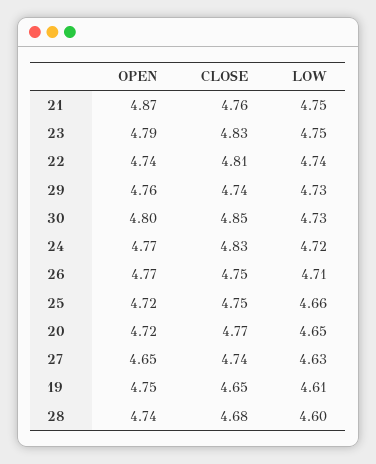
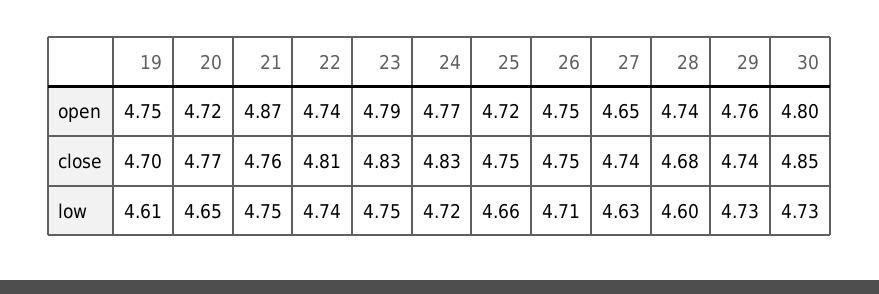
  {
    "OPEN": {
      "21": 4.87,
      "23": 4.79,
      "22": 4.74,
      "29": 4.76,
      "30": 4.8,
      "24": 4.77,
-     "26": 4.77,
+     "26": 4.75,
      "25": 4.72,
      "20": 4.72,
      "27": 4.65,
      "19": 4.75,
      "28": 4.74
    },
    "CLOSE": {
      "21": 4.76,
      "23": 4.83,
      "22": 4.81,
      "29": 4.74,
      "30": 4.85,
      "24": 4.83,
      "26": 4.75,
      "25": 4.75,
      "20": 4.77,
      "27": 4.74,
-     "19": 4.65,
+     "19": 4.7,
      "28": 4.68
    },
    "LOW": {
      "21": 4.75,
      "23": 4.75,
      "22": 4.74,
      "29": 4.73,
      "30": 4.73,
      "24": 4.72,
      "26": 4.71,
      "25": 4.66,
      "20": 4.65,
      "27": 4.63,
      "19": 4.61,
      "28": 4.6
    }
  }

